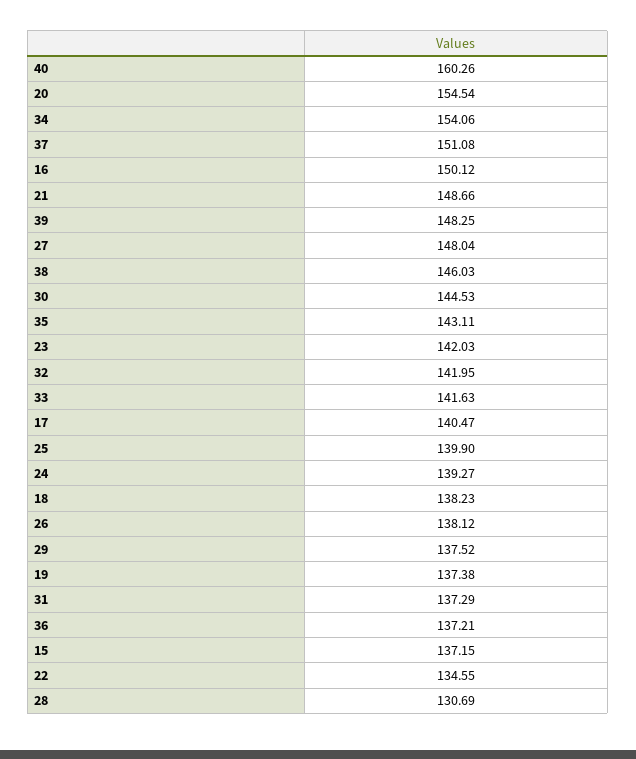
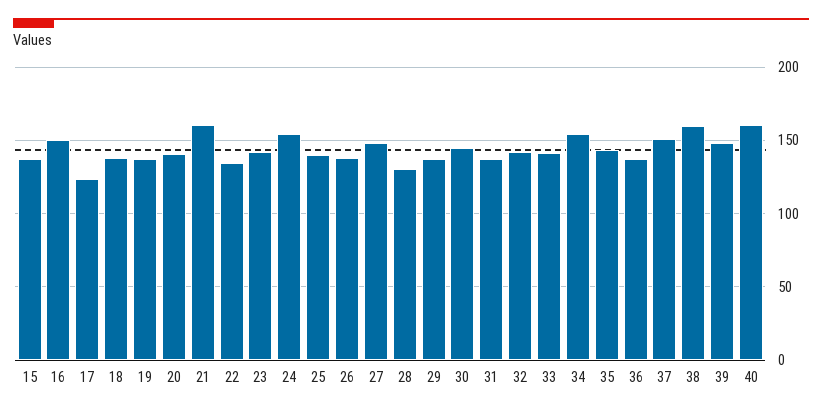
  {
    "40": 160.26,
-   "20": 154.54,
+   "20": 140,
    "34": 154.06,
    "37": 151.08,
    "16": 150.12,
-   "21": 148.66,
+   "21": 160,
    "39": 148.25,
    "27": 148.04,
-   "38": 146.03,
+   "38": 160,
    "30": 144.53,
    "35": 143.11,
    "23": 142.03,
    "32": 141.95,
    "33": 141.63,
-   "17": 140.47,
+   "17": 125,
    "25": 139.9,
-   "24": 139.27,
+   "24": 155,
    "18": 138.23,
    "26": 138.12,
    "29": 137.52,
    "19": 137.38,
    "31": 137.29,
    "36": 137.21,
    "15": 137.15,
    "22": 134.55,
    "28": 130.69
  }

